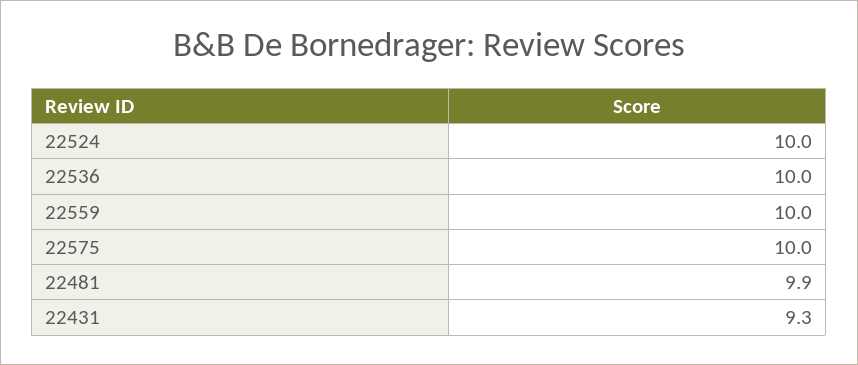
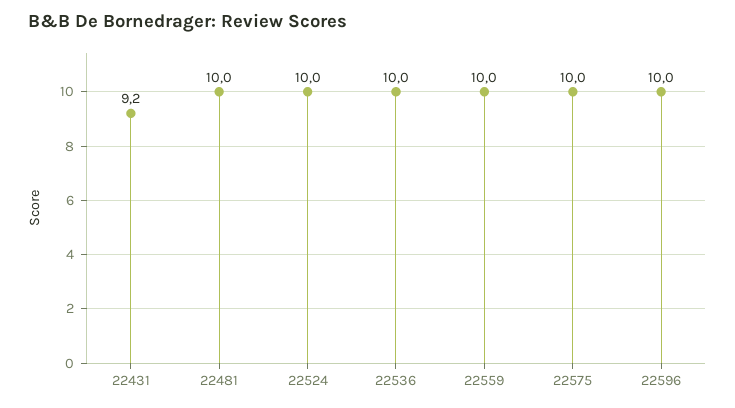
  {
    "22524": 10,
    "22536": 10,
    "22559": 10,
    "22575": 10,
-   "22481": 9.9,
+   "22481": 10,
-   "22431": 9.3
+   "22431": 9.2,
+   "22596": 10
  }

